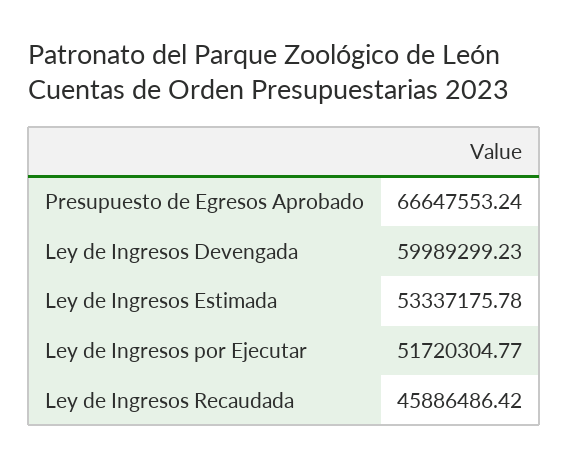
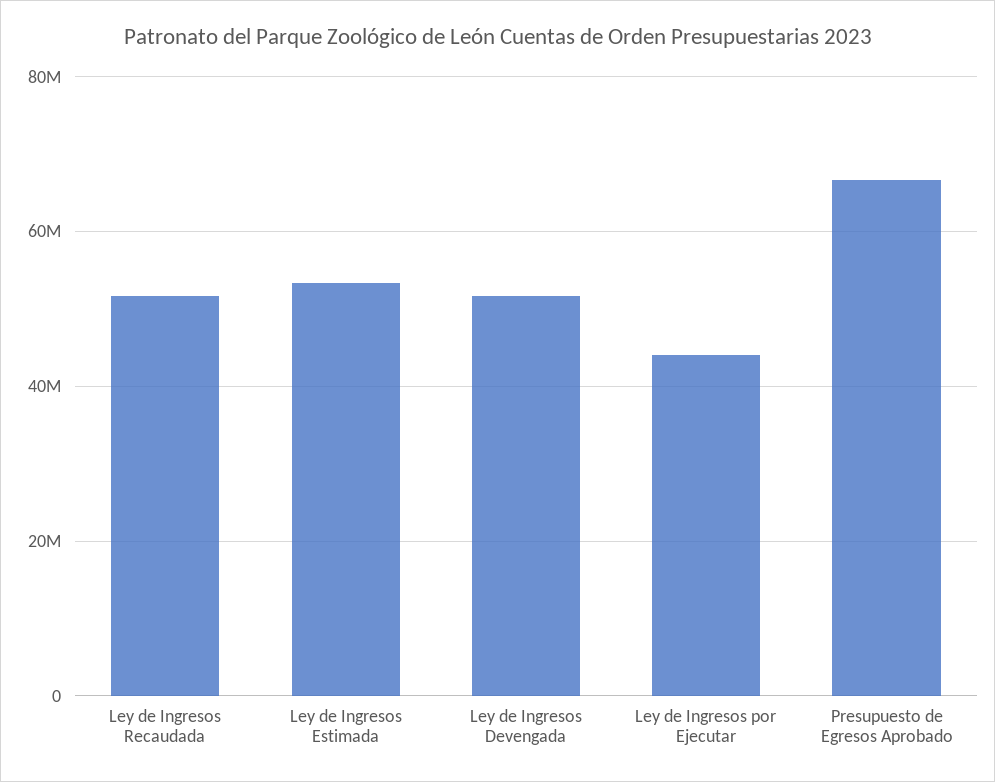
  {
    "Presupuesto de Egresos Aprobado": 66647553.24,
-   "Ley de Ingresos Devengada": 59989299.23,
+   "Ley de Ingresos Devengada": 52000000,
    "Ley de Ingresos Estimada": 53337175.78,
-   "Ley de Ingresos por Ejecutar": 51720304.77,
+   "Ley de Ingresos por Ejecutar": 44000000,
-   "Ley de Ingresos Recaudada": 45886486.42
+   "Ley de Ingresos Recaudada": 52000000
  }

